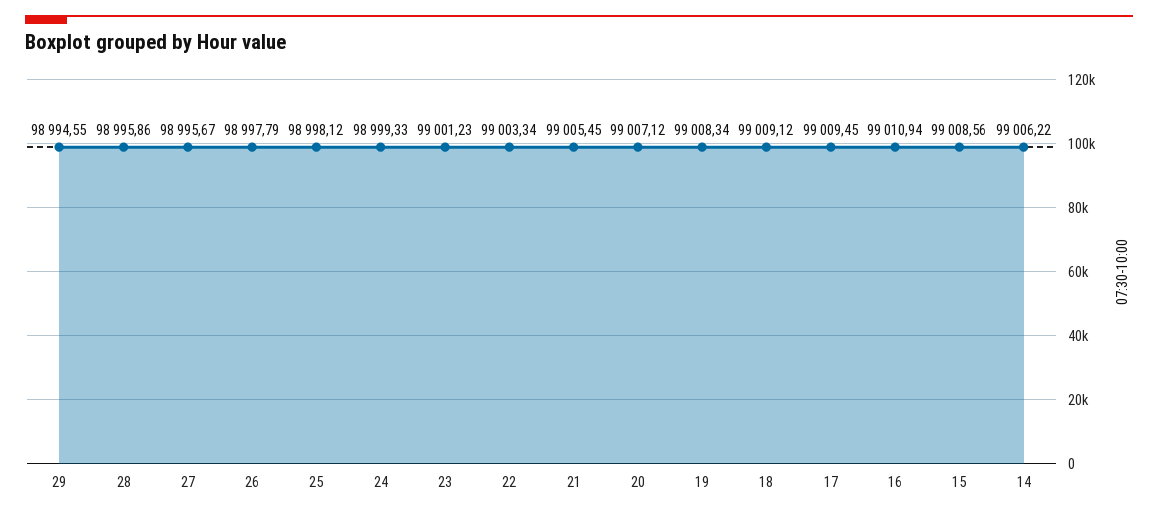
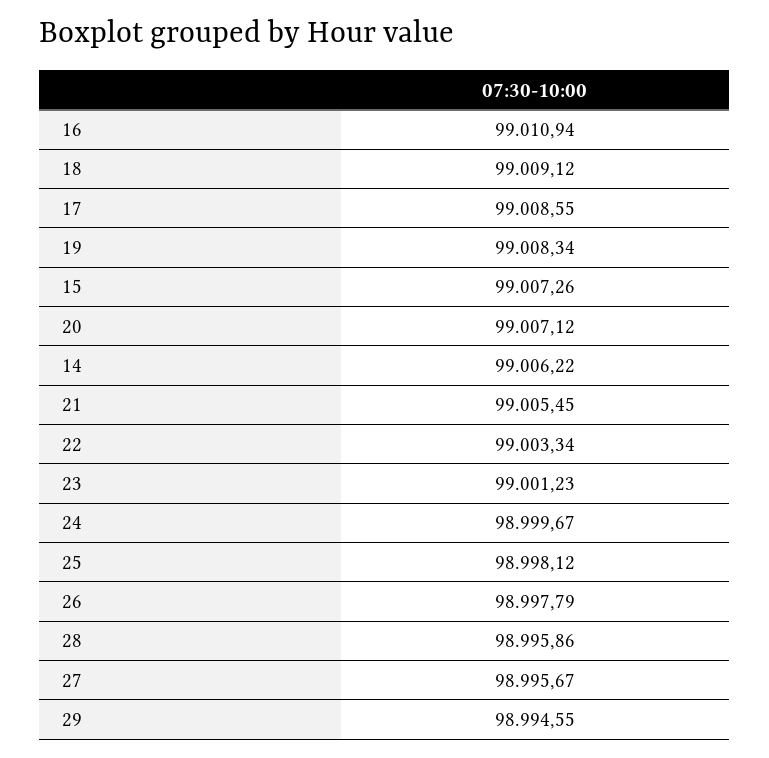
  {
    "29": 98994.55,
    "28": 98995.86,
    "27": 98995.67,
    "26": 98997.79,
    "25": 98998.12,
-   "24": 98999.33,
+   "24": 98999.67,
    "23": 99001.23,
    "22": 99003.34,
    "21": 99005.45,
    "20": 99007.12,
    "19": 99008.34,
    "18": 99009.12,
-   "17": 99009.45,
+   "17": 99008.55,
    "16": 99010.94,
-   "15": 99008.56,
+   "15": 99007.26,
    "14": 99006.22
  }

